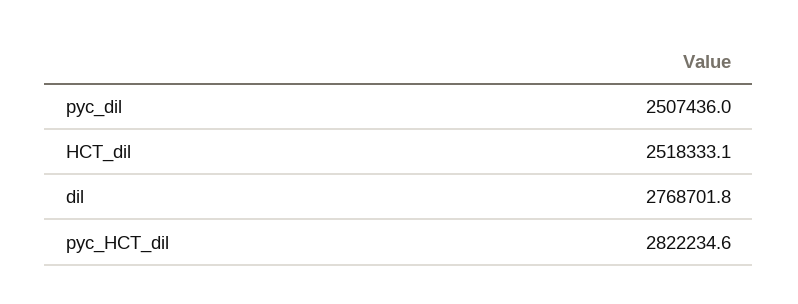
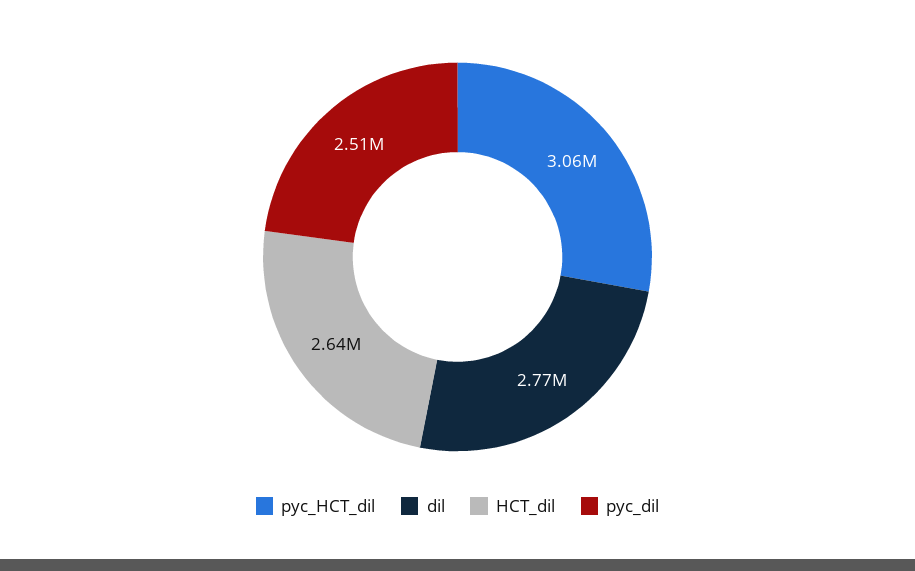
  {
    "pyc_dil": 2507436,
-   "HCT_dil": 2518333.1,
+   "HCT_dil": 2640000,
    "dil": 2768701.8,
-   "pyc_HCT_dil": 2822234.6
+   "pyc_HCT_dil": 3060000
  }

